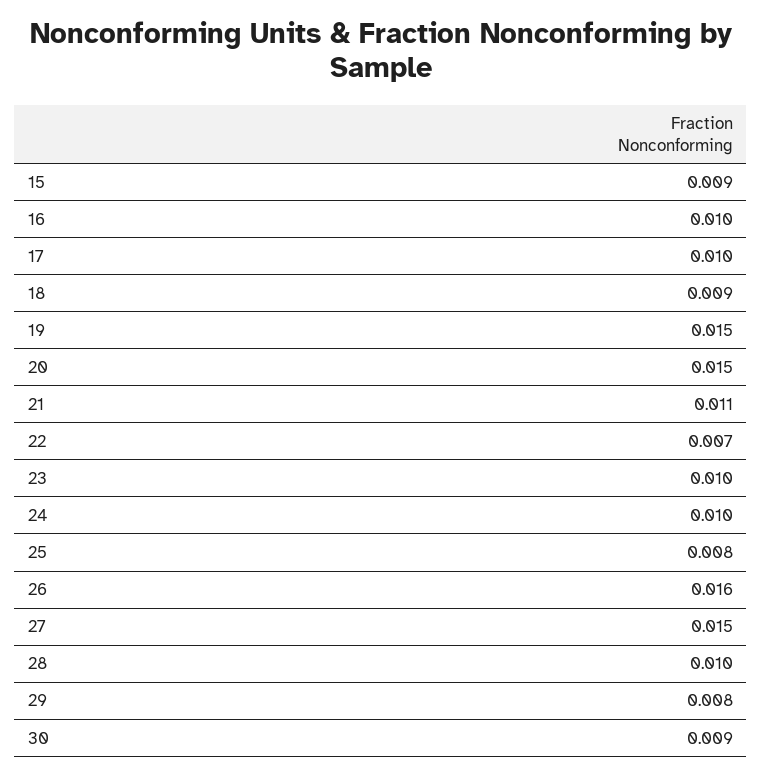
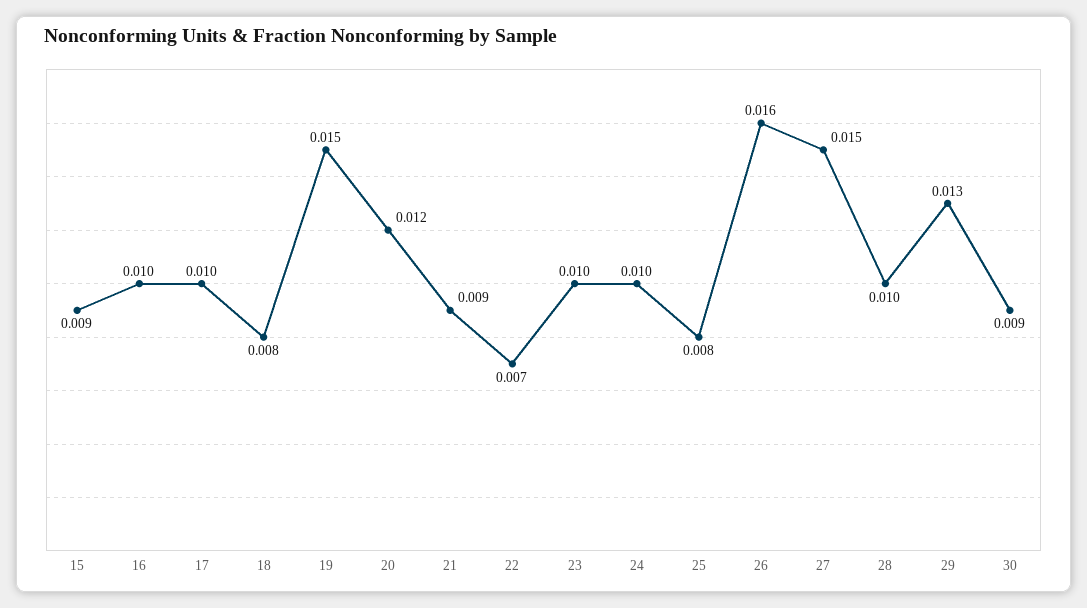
  {
    "15": 0.009,
    "16": 0.01,
    "17": 0.01,
-   "18": 0.009,
+   "18": 0.008,
    "19": 0.015,
-   "20": 0.015,
+   "20": 0.012,
-   "21": 0.011,
+   "21": 0.009,
    "22": 0.007,
    "23": 0.01,
    "24": 0.01,
    "25": 0.008,
    "26": 0.016,
    "27": 0.015,
    "28": 0.01,
-   "29": 0.008,
+   "29": 0.013,
    "30": 0.009
  }

